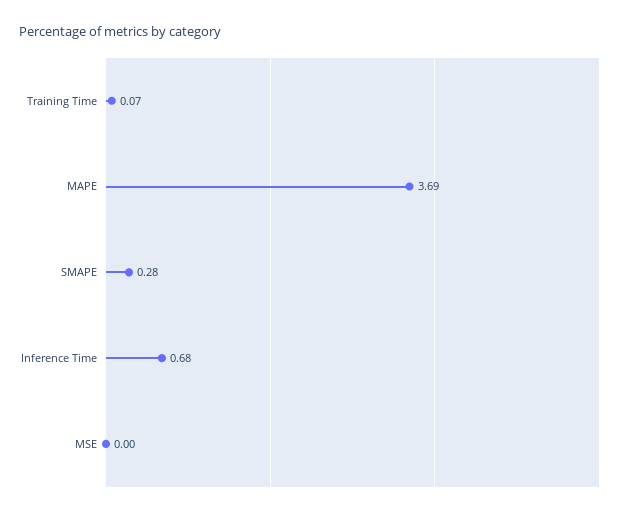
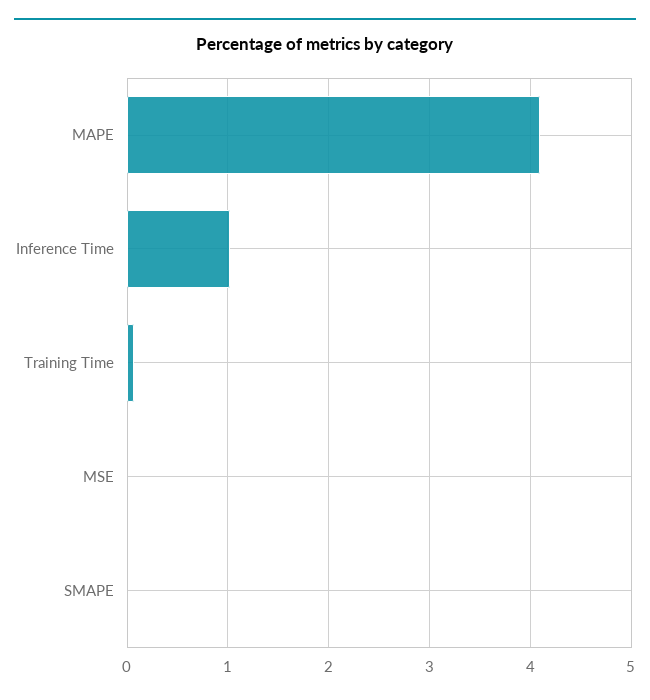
  {
    "Training Time": 0.07,
-   "MAPE": 3.69,
+   "MAPE": 4.1,
-   "SMAPE": 0.28,
+   "SMAPE": 0,
-   "Inference Time": 0.68,
+   "Inference Time": 1,
    "MSE": 0
  }

